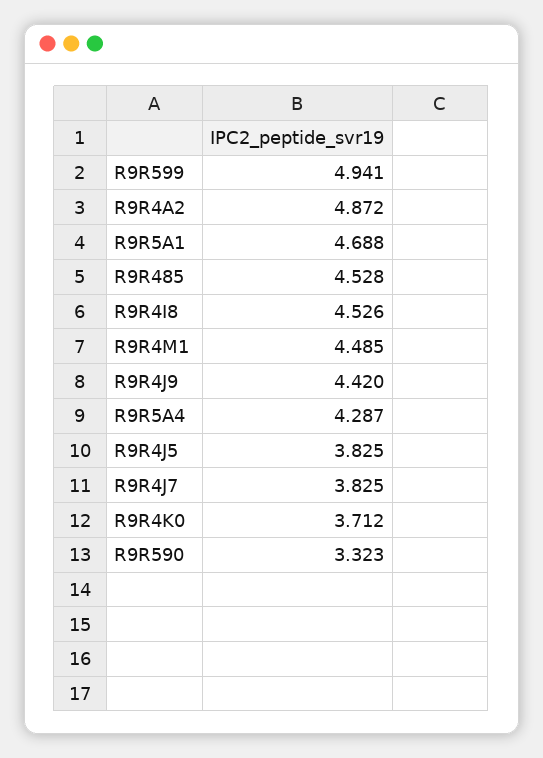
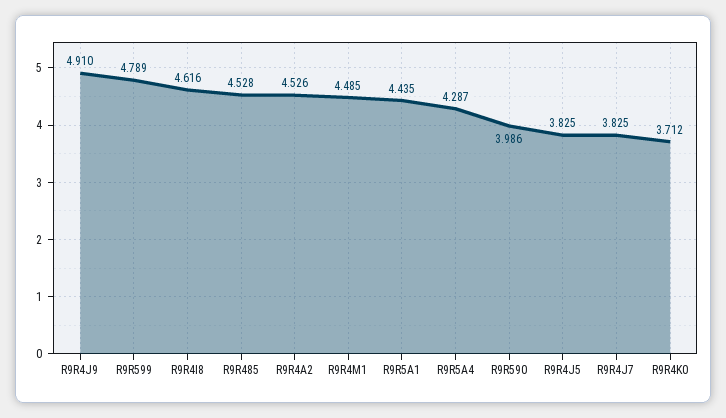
  {
-   "R9R599": 4.941,
+   "R9R599": 4.789,
-   "R9R4A2": 4.872,
+   "R9R4A2": 4.526,
-   "R9R5A1": 4.688,
+   "R9R5A1": 4.435,
    "R9R485": 4.528,
-   "R9R4I8": 4.526,
+   "R9R4I8": 4.616,
    "R9R4M1": 4.485,
-   "R9R4J9": 4.42,
+   "R9R4J9": 4.91,
    "R9R5A4": 4.287,
    "R9R4J5": 3.825,
    "R9R4J7": 3.825,
    "R9R4K0": 3.712,
-   "R9R590": 3.323
+   "R9R590": 3.986
  }

